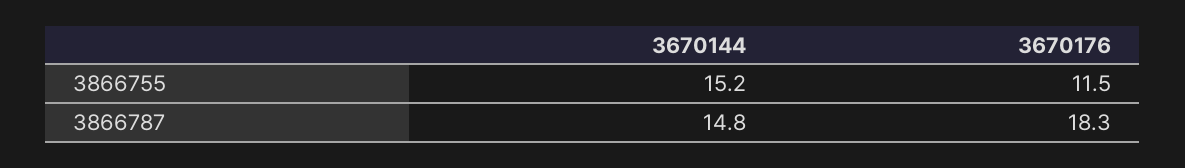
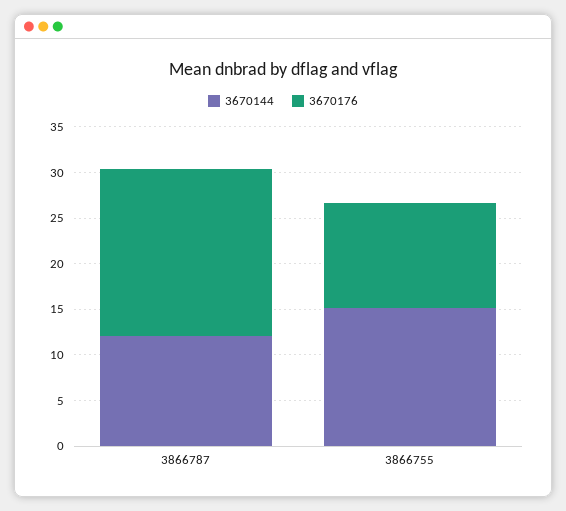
  {
    "3670144": {
      "3866755": 15.2,
-     "3866787": 14.8
+     "3866787": 12
    },
    "3670176": {
      "3866755": 11.5,
      "3866787": 18.3
    }
  }

